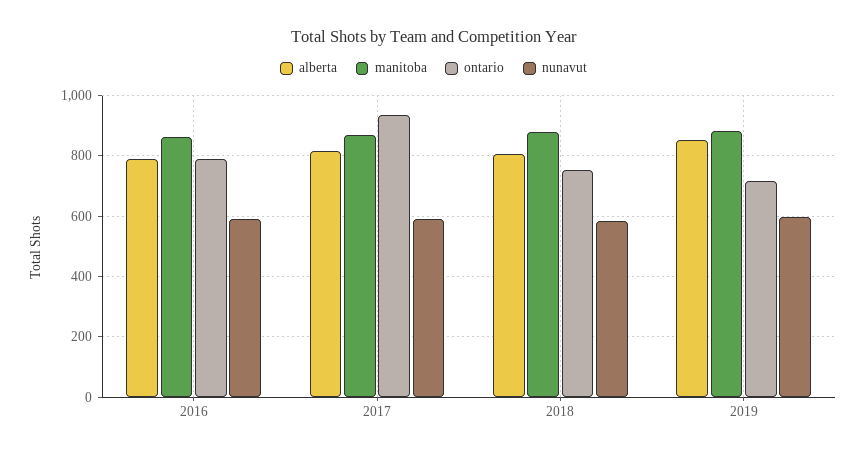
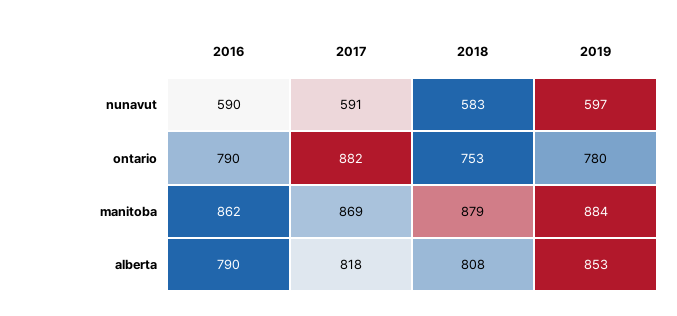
  {
    "alberta": {
      "2016": 790,
      "2017": 818,
      "2018": 808,
      "2019": 853
    },
    "manitoba": {
      "2016": 862,
      "2017": 869,
      "2018": 879,
      "2019": 884
    },
    "ontario": {
      "2016": 790,
-     "2017": 940,
+     "2017": 882,
      "2018": 753,
-     "2019": 720
+     "2019": 780
    },
    "nunavut": {
      "2016": 590,
      "2017": 591,
      "2018": 583,
      "2019": 597
    }
  }

